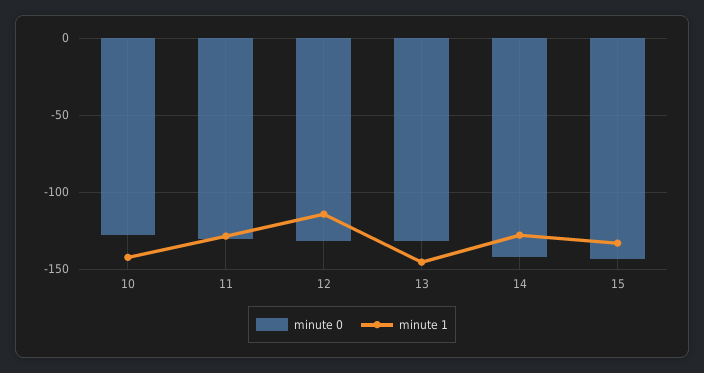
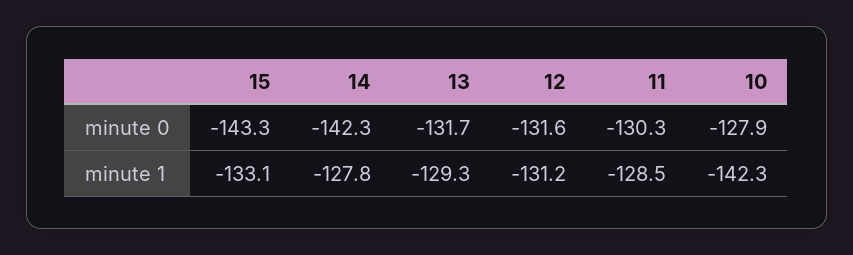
  {
    "minute 0": {
      "10": -127.9,
      "11": -130.3,
      "12": -131.6,
      "13": -131.7,
      "14": -142.3,
      "15": -143.3
    },
    "minute 1": {
      "10": -142.3,
      "11": -128.5,
-     "12": -115,
+     "12": -131.2,
-     "13": -145,
+     "13": -129.3,
      "14": -127.8,
      "15": -133.1
    }
  }

